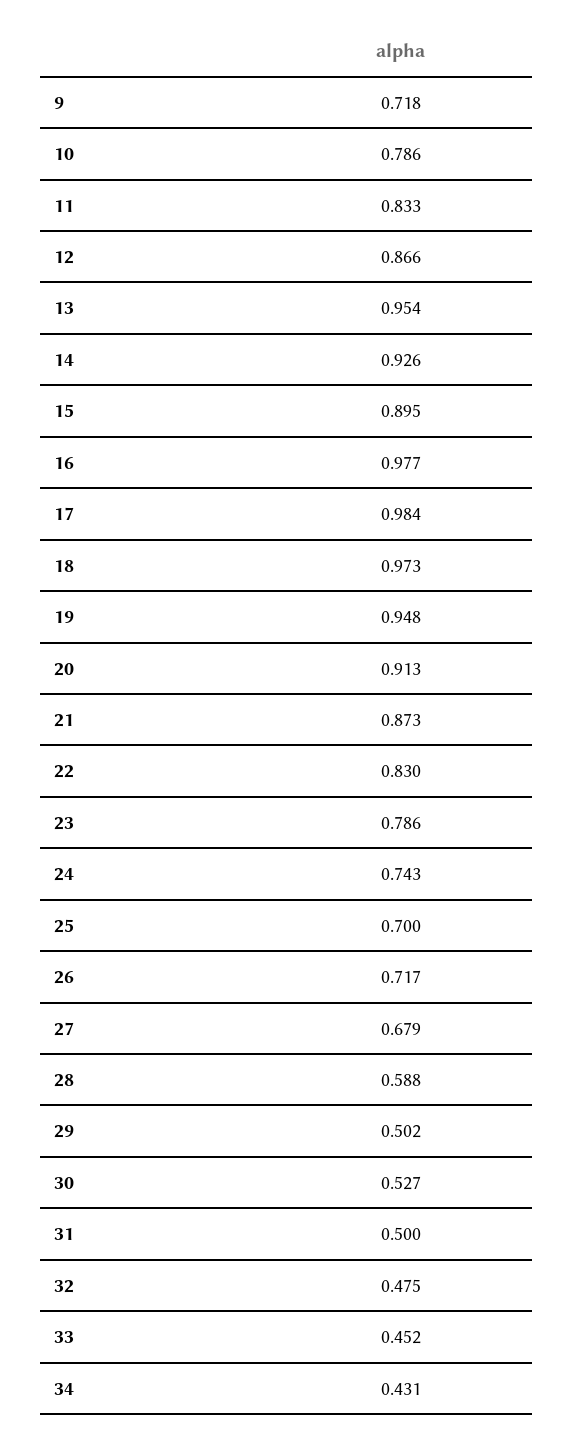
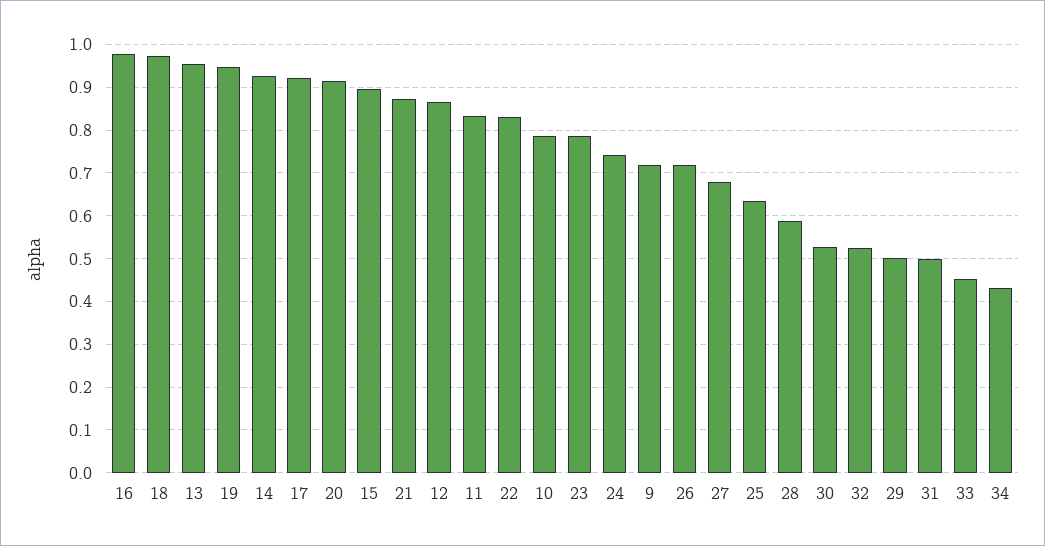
  {
    "9": 0.718,
    "10": 0.786,
    "11": 0.833,
    "12": 0.866,
    "13": 0.954,
    "14": 0.926,
    "15": 0.895,
    "16": 0.977,
-   "17": 0.984,
+   "17": 0.92,
    "18": 0.973,
    "19": 0.948,
    "20": 0.913,
    "21": 0.873,
    "22": 0.83,
    "23": 0.786,
    "24": 0.743,
-   "25": 0.7,
+   "25": 0.64,
    "26": 0.717,
    "27": 0.679,
    "28": 0.588,
    "29": 0.502,
    "30": 0.527,
    "31": 0.5,
-   "32": 0.475,
+   "32": 0.52,
    "33": 0.452,
    "34": 0.431
  }

